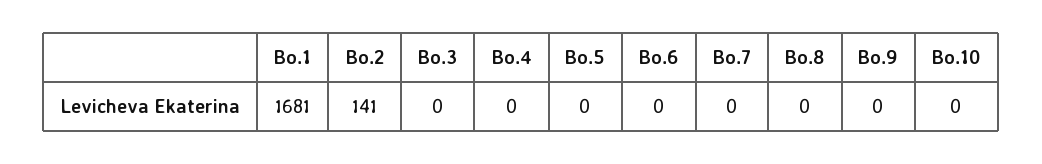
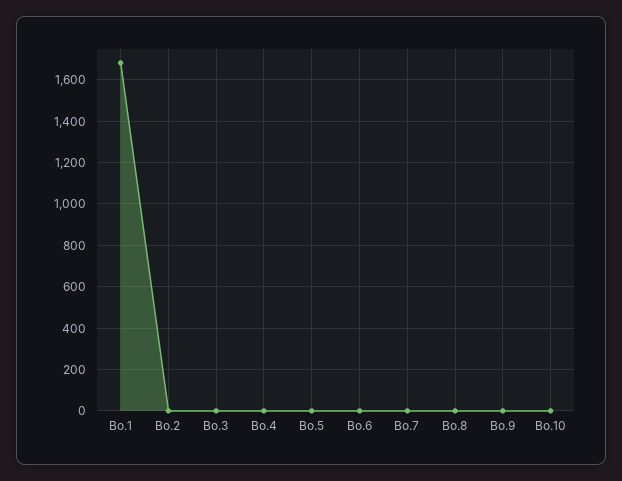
  {
    "Bo.1": 1681,
-   "Bo.2": 141,
+   "Bo.2": 0,
    "Bo.3": 0,
    "Bo.4": 0,
    "Bo.5": 0,
    "Bo.6": 0,
    "Bo.7": 0,
    "Bo.8": 0,
    "Bo.9": 0,
    "Bo.10": 0
  }

